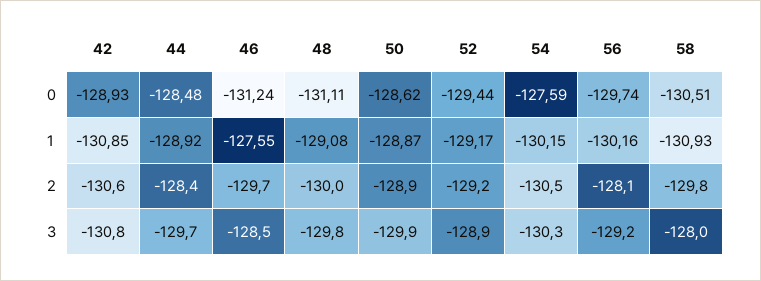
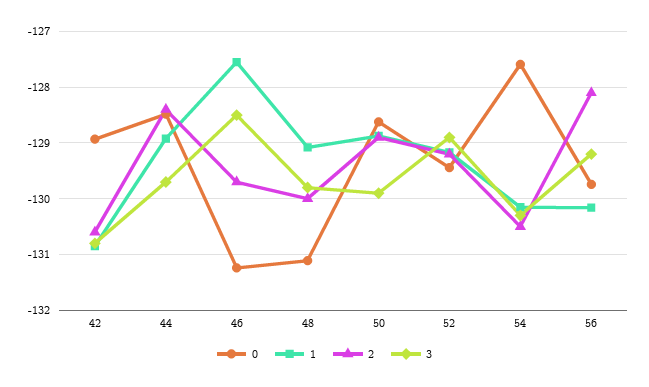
  {
    "0": {
      "42": -128.93,
      "44": -128.48,
      "46": -131.24,
      "48": -131.11,
      "50": -128.62,
      "52": -129.44,
      "54": -127.59,
-     "56": -129.74,
+     "56": -129.74
-     "58": -130.51
    },
    "1": {
      "42": -130.85,
      "44": -128.92,
      "46": -127.55,
      "48": -129.08,
      "50": -128.87,
      "52": -129.17,
      "54": -130.15,
-     "56": -130.16,
+     "56": -130.16
-     "58": -130.93
    },
    "2": {
      "42": -130.6,
      "44": -128.4,
      "46": -129.7,
      "48": -130,
      "50": -128.9,
      "52": -129.2,
      "54": -130.5,
-     "56": -128.1,
+     "56": -128.1
-     "58": -129.8
    },
    "3": {
      "42": -130.8,
      "44": -129.7,
      "46": -128.5,
      "48": -129.8,
      "50": -129.9,
      "52": -128.9,
      "54": -130.3,
-     "56": -129.2,
+     "56": -129.2
-     "58": -128
    }
  }

